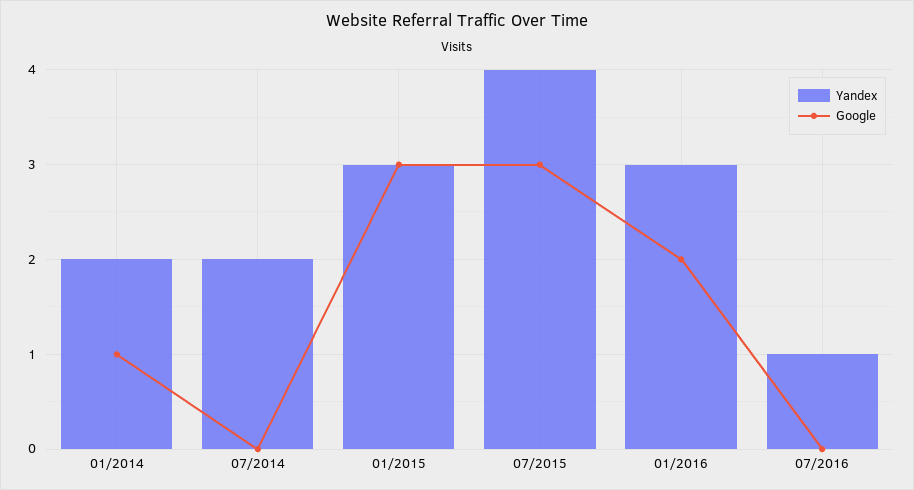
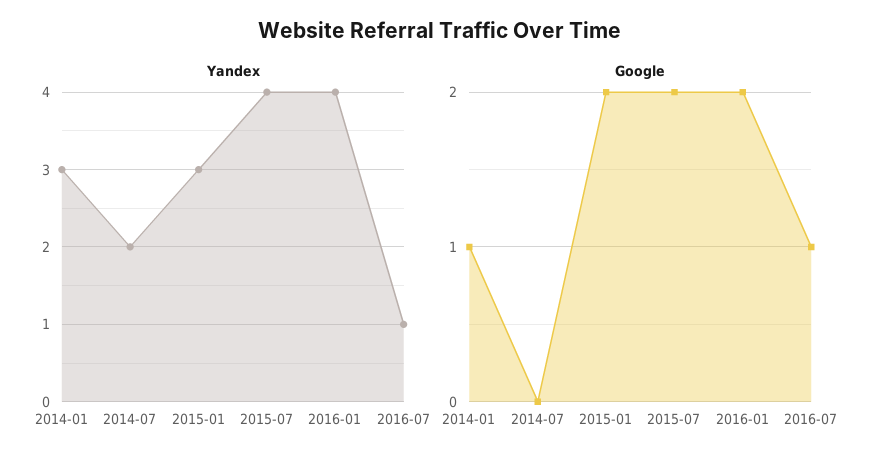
  {
    "Yandex": {
-     "01/2014": 2,
+     "01/2014": 3,
      "07/2014": 2,
      "01/2015": 3,
      "07/2015": 4,
-     "01/2016": 3,
+     "01/2016": 4,
      "07/2016": 1
    },
    "Google": {
      "01/2014": 1,
      "07/2014": 0,
-     "01/2015": 3,
+     "01/2015": 2,
-     "07/2015": 3,
+     "07/2015": 2,
      "01/2016": 2,
-     "07/2016": 0
+     "07/2016": 1
    }
  }

